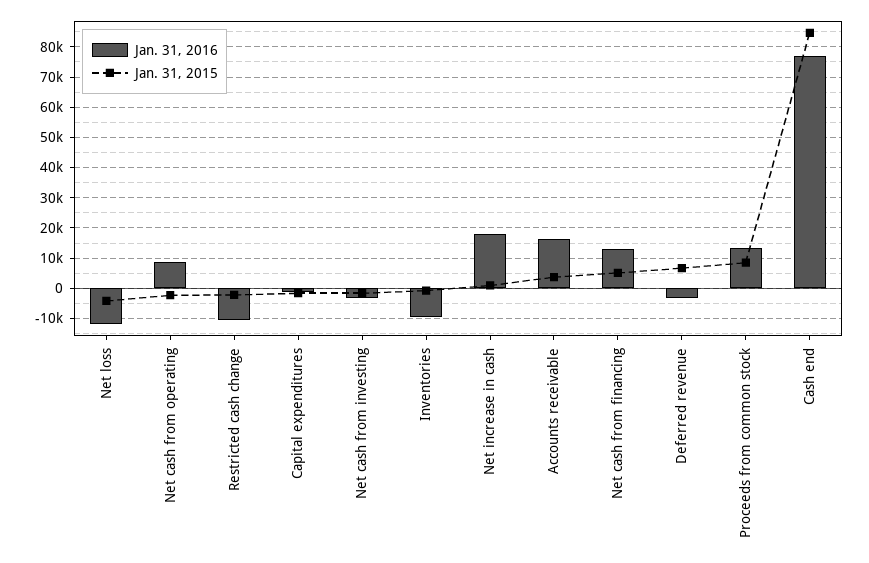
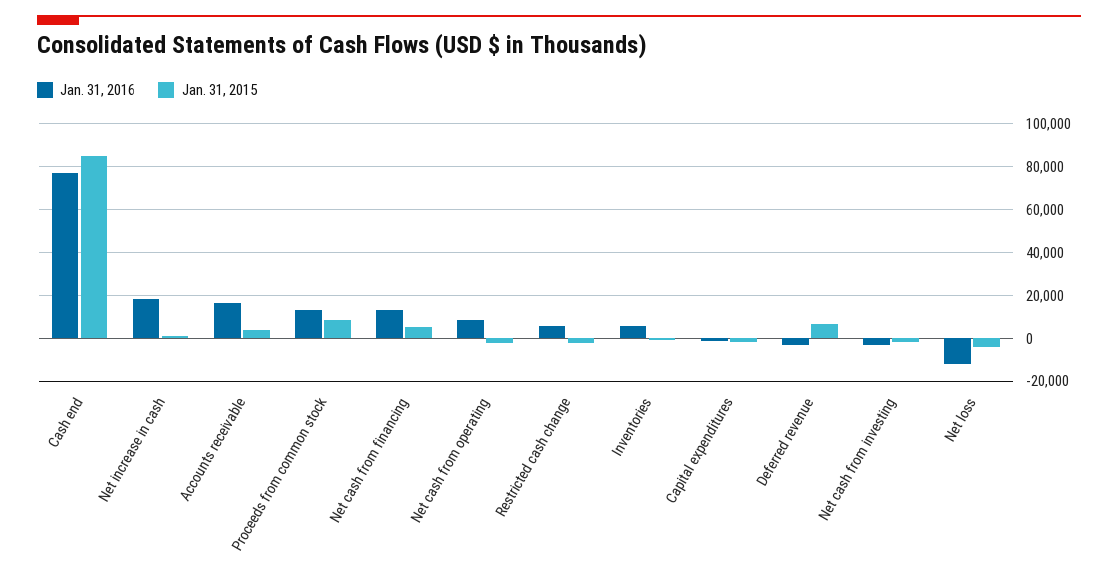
  {
    "Jan. 31, 2016": {
      "Net loss": -12000,
      "Net cash from operating": 8000,
-     "Restricted cash change": -10000,
+     "Restricted cash change": 5000,
      "Capital expenditures": -2000,
      "Net cash from investing": -4000,
-     "Inventories": -10000,
+     "Inventories": 5000,
      "Net increase in cash": 18000,
      "Accounts receivable": 16000,
      "Net cash from financing": 14000,
      "Deferred revenue": -4000,
      "Proceeds from common stock": 14000,
      "Cash end": 76000
    },
    "Jan. 31, 2015": {
      "Net loss": -4000,
      "Net cash from operating": -2000,
      "Restricted cash change": -2000,
      "Capital expenditures": -2000,
      "Net cash from investing": -2000,
      "Inventories": 0,
      "Net increase in cash": 0,
      "Accounts receivable": 4000,
      "Net cash from financing": 6000,
      "Deferred revenue": 6000,
      "Proceeds from common stock": 8000,
      "Cash end": 84000
    }
  }

